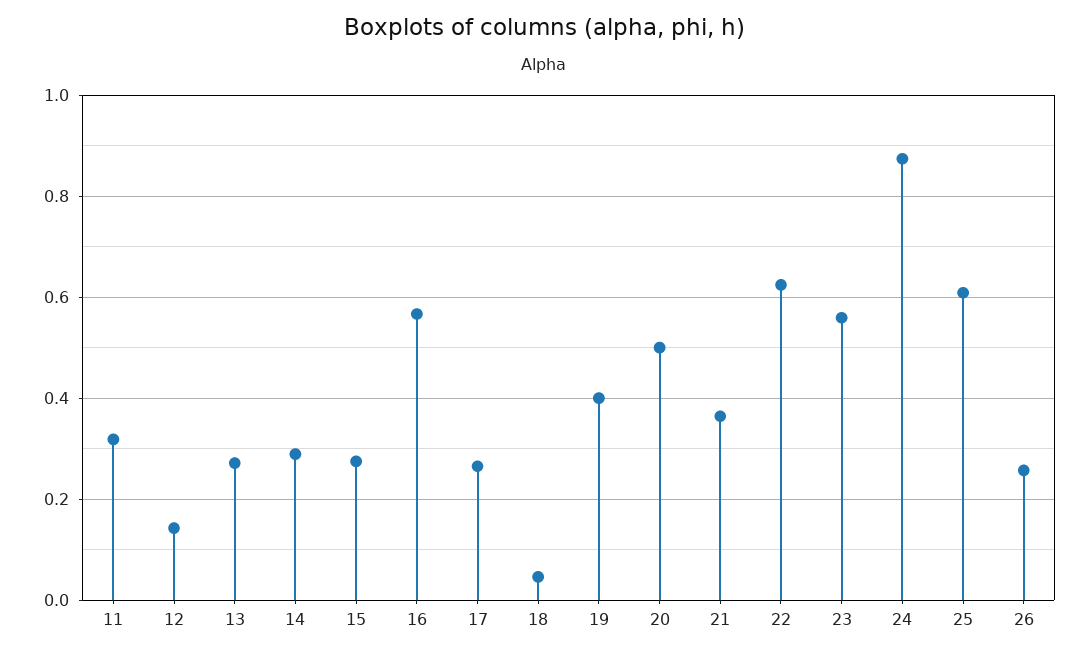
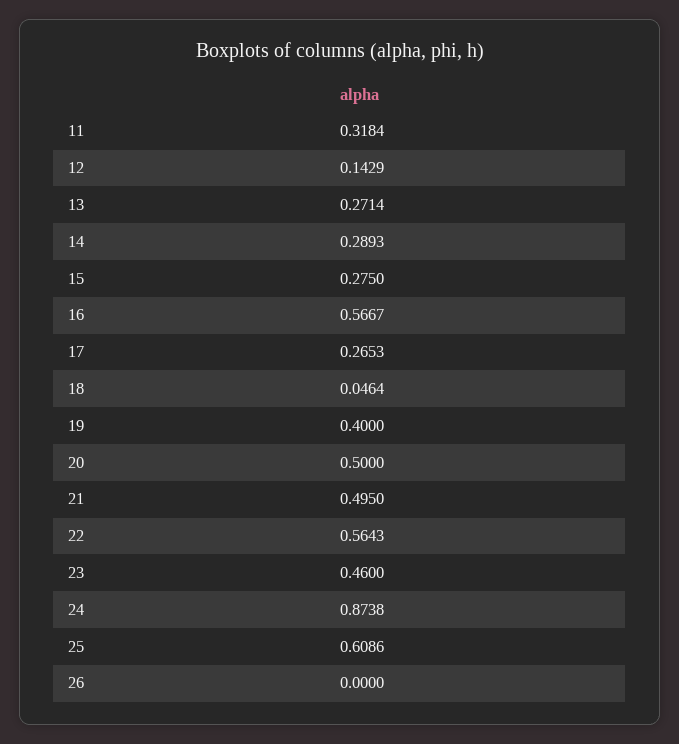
  {
    "11": 0.3184,
    "12": 0.1429,
    "13": 0.2714,
    "14": 0.2893,
    "15": 0.275,
    "16": 0.5667,
    "17": 0.2653,
    "18": 0.0464,
    "19": 0.4,
    "20": 0.5,
-   "21": 0.36,
+   "21": 0.495,
-   "22": 0.62,
+   "22": 0.5643,
-   "23": 0.56,
+   "23": 0.46,
    "24": 0.8738,
    "25": 0.6086,
-   "26": 0.26
+   "26": 0
  }

